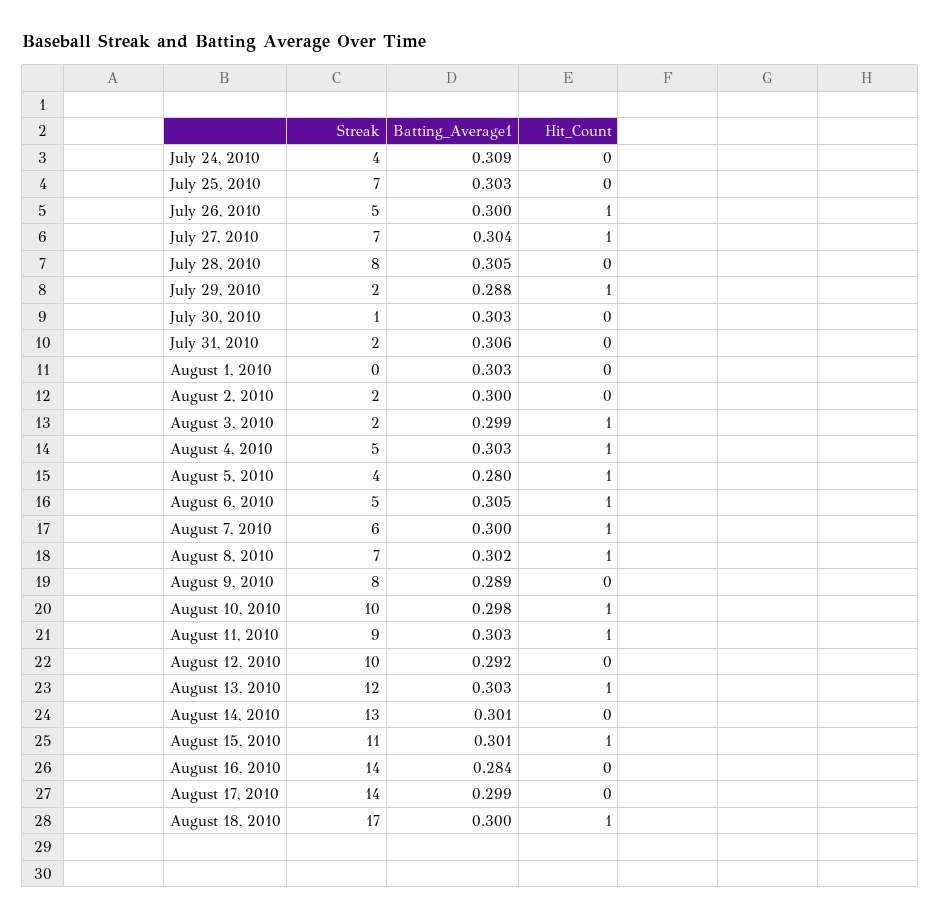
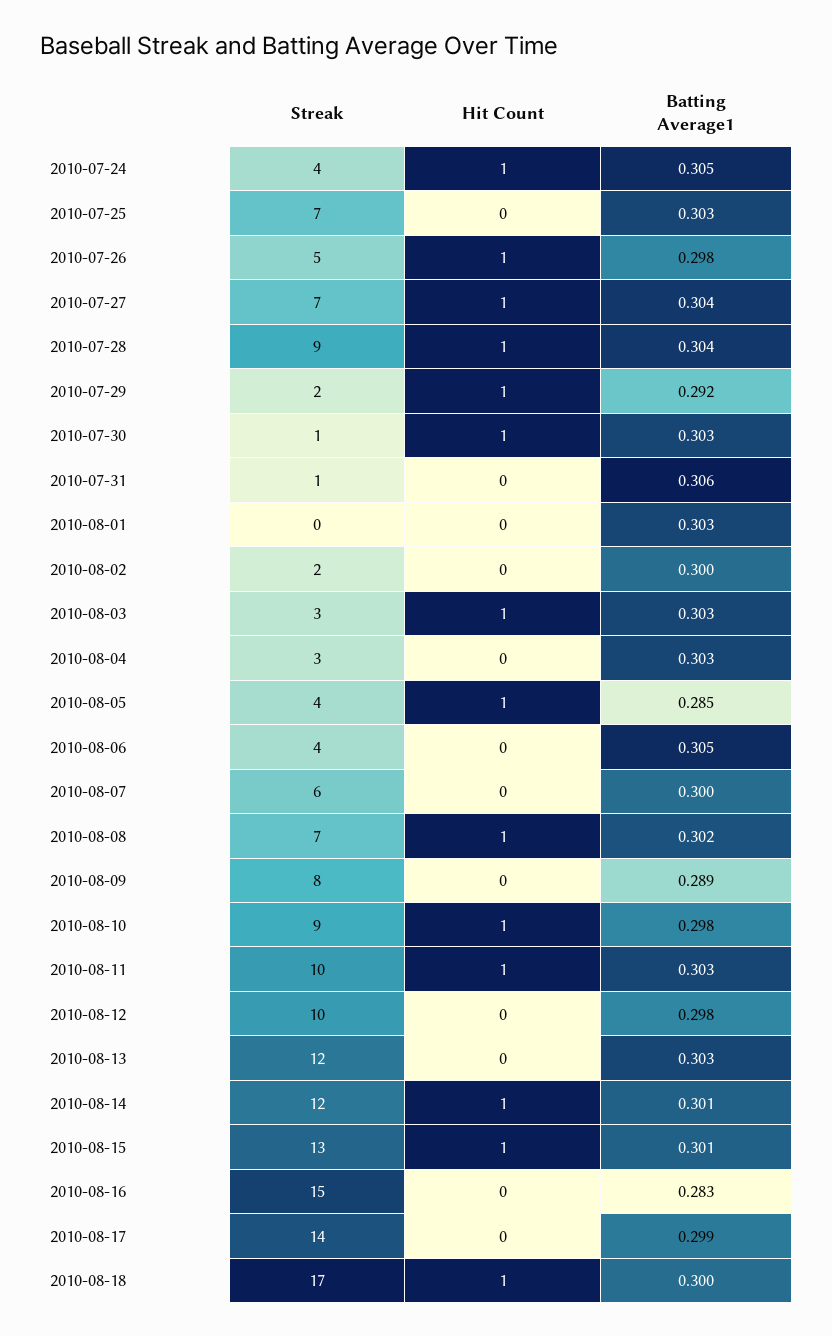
  {
    "Streak": {
      "July 24, 2010": 4,
      "July 25, 2010": 7,
      "July 26, 2010": 5,
      "July 27, 2010": 7,
-     "July 28, 2010": 8,
+     "July 28, 2010": 9,
      "July 29, 2010": 2,
      "July 30, 2010": 1,
-     "July 31, 2010": 2,
+     "July 31, 2010": 1,
      "August 1, 2010": 0,
      "August 2, 2010": 2,
-     "August 3, 2010": 2,
+     "August 3, 2010": 3,
-     "August 4, 2010": 5,
+     "August 4, 2010": 3,
      "August 5, 2010": 4,
-     "August 6, 2010": 5,
+     "August 6, 2010": 4,
      "August 7, 2010": 6,
      "August 8, 2010": 7,
      "August 9, 2010": 8,
-     "August 10, 2010": 10,
+     "August 10, 2010": 9,
-     "August 11, 2010": 9,
+     "August 11, 2010": 10,
      "August 12, 2010": 10,
      "August 13, 2010": 12,
-     "August 14, 2010": 13,
+     "August 14, 2010": 12,
-     "August 15, 2010": 11,
+     "August 15, 2010": 13,
-     "August 16, 2010": 14,
+     "August 16, 2010": 15,
      "August 17, 2010": 14,
      "August 18, 2010": 17
    },
    "Batting_Average1": {
-     "July 24, 2010": 0.309,
+     "July 24, 2010": 0.305,
      "July 25, 2010": 0.303,
-     "July 26, 2010": 0.3,
+     "July 26, 2010": 0.298,
      "July 27, 2010": 0.304,
-     "July 28, 2010": 0.305,
+     "July 28, 2010": 0.304,
-     "July 29, 2010": 0.288,
+     "July 29, 2010": 0.292,
      "July 30, 2010": 0.303,
      "July 31, 2010": 0.306,
      "August 1, 2010": 0.303,
      "August 2, 2010": 0.3,
-     "August 3, 2010": 0.299,
+     "August 3, 2010": 0.303,
      "August 4, 2010": 0.303,
-     "August 5, 2010": 0.28,
+     "August 5, 2010": 0.285,
      "August 6, 2010": 0.305,
      "August 7, 2010": 0.3,
      "August 8, 2010": 0.302,
      "August 9, 2010": 0.289,
      "August 10, 2010": 0.298,
      "August 11, 2010": 0.303,
-     "August 12, 2010": 0.292,
+     "August 12, 2010": 0.298,
      "August 13, 2010": 0.303,
      "August 14, 2010": 0.301,
      "August 15, 2010": 0.301,
-     "August 16, 2010": 0.284,
+     "August 16, 2010": 0.283,
      "August 17, 2010": 0.299,
      "August 18, 2010": 0.3
    },
    "Hit_Count": {
-     "July 24, 2010": 0,
+     "July 24, 2010": 1,
      "July 25, 2010": 0,
      "July 26, 2010": 1,
      "July 27, 2010": 1,
-     "July 28, 2010": 0,
+     "July 28, 2010": 1,
      "July 29, 2010": 1,
-     "July 30, 2010": 0,
+     "July 30, 2010": 1,
      "July 31, 2010": 0,
      "August 1, 2010": 0,
      "August 2, 2010": 0,
      "August 3, 2010": 1,
-     "August 4, 2010": 1,
+     "August 4, 2010": 0,
      "August 5, 2010": 1,
-     "August 6, 2010": 1,
+     "August 6, 2010": 0,
-     "August 7, 2010": 1,
+     "August 7, 2010": 0,
      "August 8, 2010": 1,
      "August 9, 2010": 0,
      "August 10, 2010": 1,
      "August 11, 2010": 1,
      "August 12, 2010": 0,
-     "August 13, 2010": 1,
+     "August 13, 2010": 0,
-     "August 14, 2010": 0,
+     "August 14, 2010": 1,
      "August 15, 2010": 1,
      "August 16, 2010": 0,
      "August 17, 2010": 0,
      "August 18, 2010": 1
    }
  }

